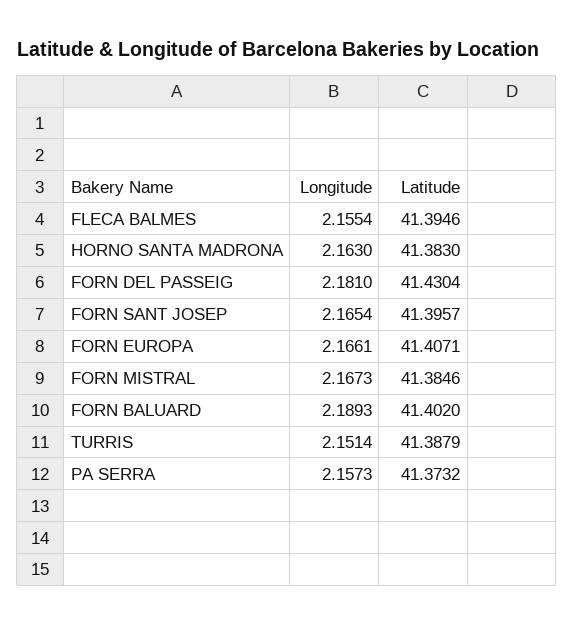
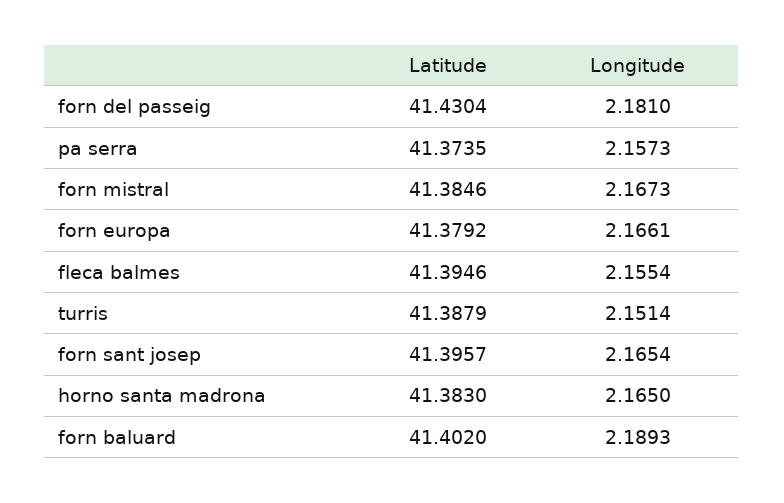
  {
    "Longitude": {
      "FLECA BALMES": 2.1554,
-     "HORNO SANTA MADRONA": 2.163,
+     "HORNO SANTA MADRONA": 2.165,
      "FORN DEL PASSEIG": 2.181,
      "FORN SANT JOSEP": 2.1654,
      "FORN EUROPA": 2.1661,
      "FORN MISTRAL": 2.1673,
      "FORN BALUARD": 2.1893,
      "TURRIS": 2.1514,
      "PA SERRA": 2.1573
    },
    "Latitude": {
      "FLECA BALMES": 41.3946,
      "HORNO SANTA MADRONA": 41.383,
      "FORN DEL PASSEIG": 41.4304,
      "FORN SANT JOSEP": 41.3957,
-     "FORN EUROPA": 41.4071,
+     "FORN EUROPA": 41.3792,
      "FORN MISTRAL": 41.3846,
      "FORN BALUARD": 41.402,
      "TURRIS": 41.3879,
-     "PA SERRA": 41.3732
+     "PA SERRA": 41.3735
    }
  }

